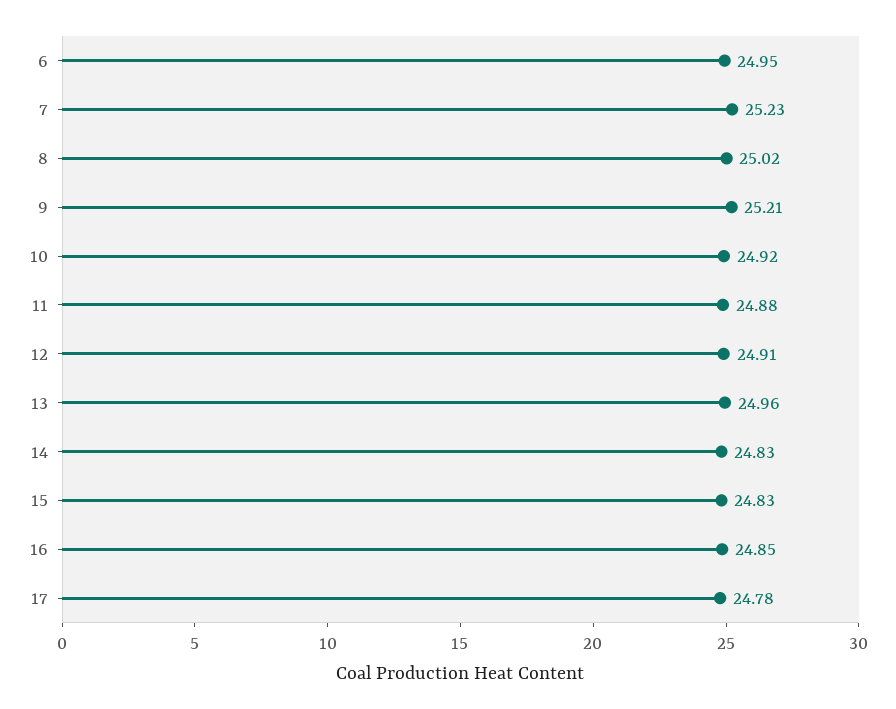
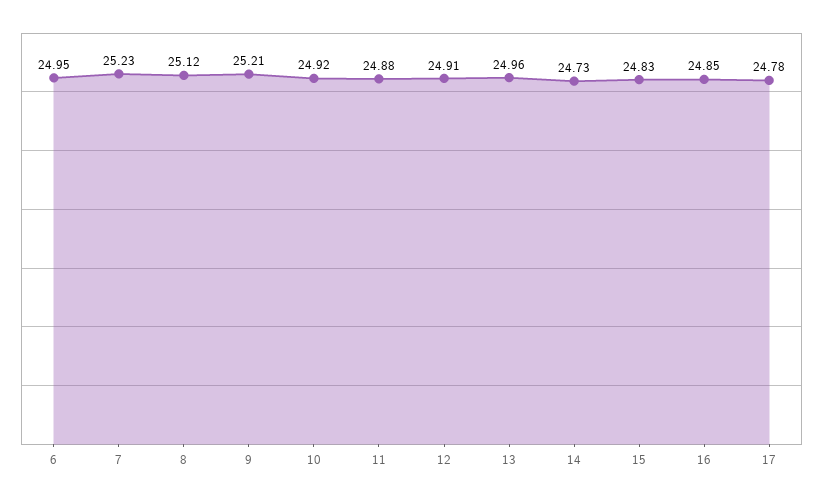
  {
    "6": 24.95,
    "7": 25.23,
-   "8": 25.02,
+   "8": 25.12,
    "9": 25.21,
    "10": 24.92,
    "11": 24.88,
    "12": 24.91,
    "13": 24.96,
-   "14": 24.83,
+   "14": 24.73,
    "15": 24.83,
    "16": 24.85,
    "17": 24.78
  }

